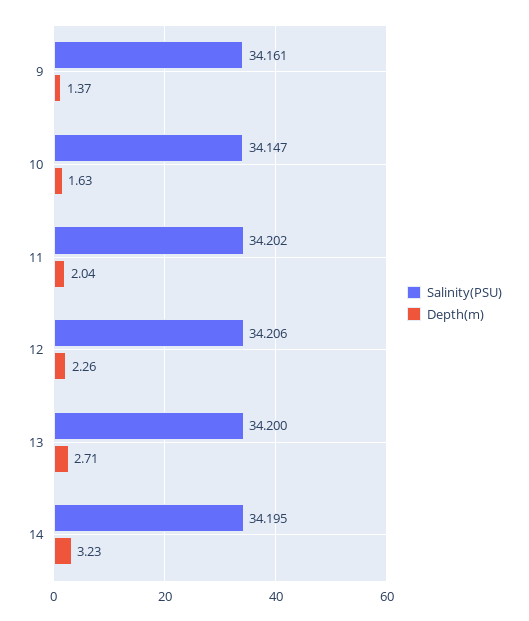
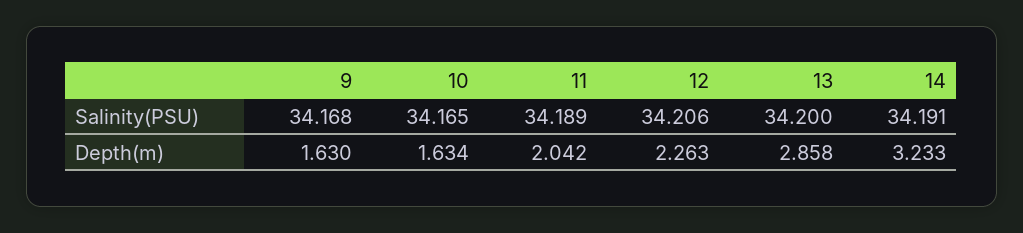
  {
    "Salinity(PSU)": {
-     "9": 34.161,
+     "9": 34.168,
-     "10": 34.147,
+     "10": 34.165,
-     "11": 34.202,
+     "11": 34.189,
      "12": 34.206,
      "13": 34.2,
-     "14": 34.195
+     "14": 34.191
    },
    "Depth(m)": {
-     "9": 1.37,
+     "9": 1.63,
      "10": 1.634,
      "11": 2.042,
      "12": 2.263,
-     "13": 2.71,
+     "13": 2.858,
      "14": 3.233
    }
  }

